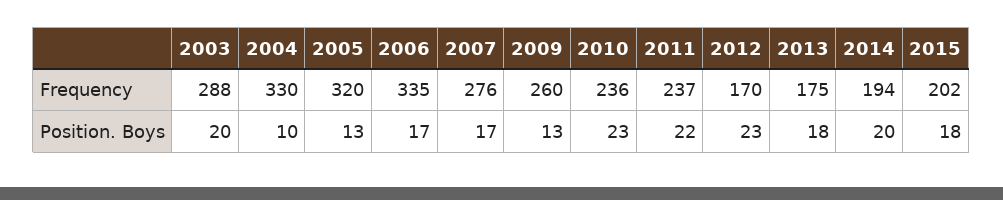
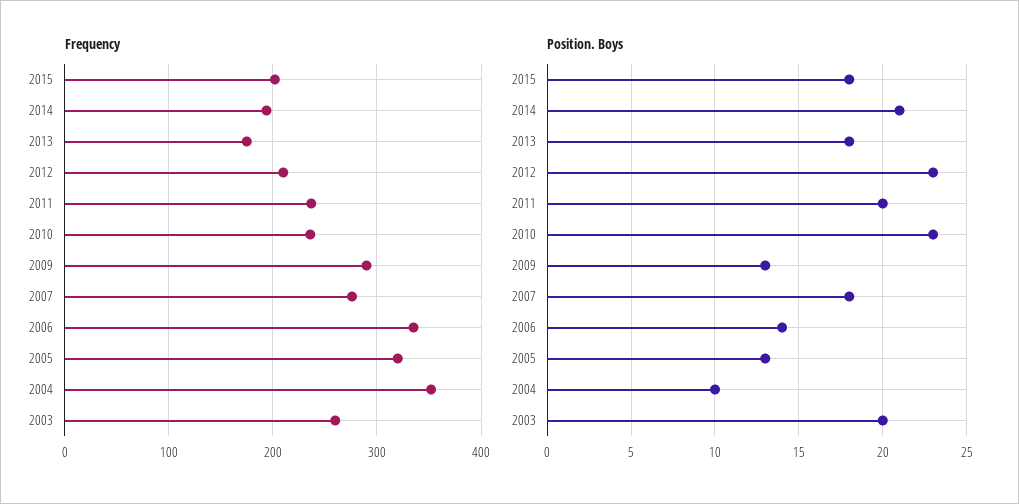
  {
    "Frequency": {
-     "2003": 288,
+     "2003": 260,
-     "2004": 330,
+     "2004": 350,
      "2005": 320,
      "2006": 335,
      "2007": 276,
-     "2009": 260,
+     "2009": 290,
      "2010": 236,
      "2011": 237,
-     "2012": 170,
+     "2012": 210,
      "2013": 175,
      "2014": 194,
      "2015": 202
    },
    "Position. Boys": {
      "2003": 20,
      "2004": 10,
      "2005": 13,
-     "2006": 17,
+     "2006": 14,
-     "2007": 17,
+     "2007": 18,
      "2009": 13,
      "2010": 23,
-     "2011": 22,
+     "2011": 20,
      "2012": 23,
      "2013": 18,
-     "2014": 20,
+     "2014": 21,
      "2015": 18
    }
  }

